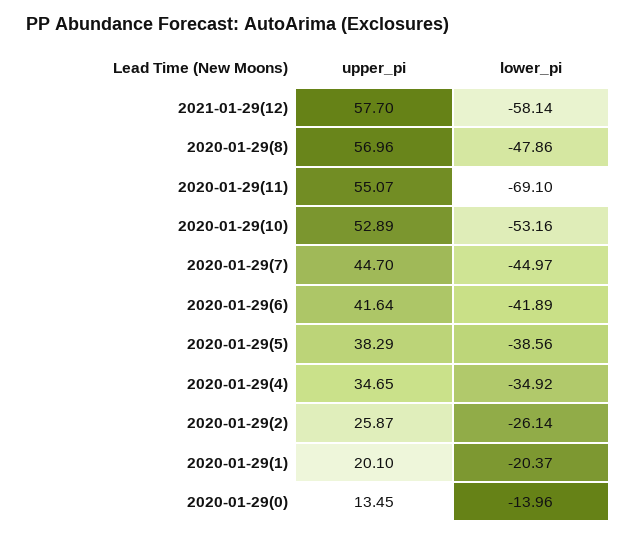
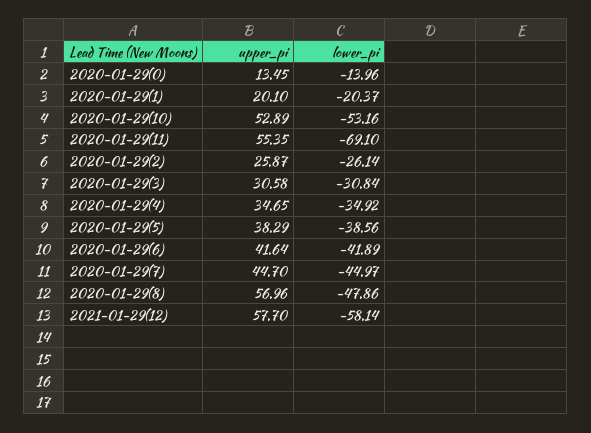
  {
    "upper_pi": {
      "2021-01-29(12)": 57.7,
      "2020-01-29(8)": 56.96,
-     "2020-01-29(11)": 55.07,
+     "2020-01-29(11)": 55.35,
      "2020-01-29(10)": 52.89,
      "2020-01-29(7)": 44.7,
      "2020-01-29(6)": 41.64,
      "2020-01-29(5)": 38.29,
      "2020-01-29(4)": 34.65,
      "2020-01-29(2)": 25.87,
      "2020-01-29(1)": 20.1,
-     "2020-01-29(0)": 13.45
+     "2020-01-29(0)": 13.45,
+     "2020-01-29(3)": 30.58
    },
    "lower_pi": {
      "2021-01-29(12)": -58.14,
      "2020-01-29(8)": -47.86,
      "2020-01-29(11)": -69.1,
      "2020-01-29(10)": -53.16,
      "2020-01-29(7)": -44.97,
      "2020-01-29(6)": -41.89,
      "2020-01-29(5)": -38.56,
      "2020-01-29(4)": -34.92,
      "2020-01-29(2)": -26.14,
      "2020-01-29(1)": -20.37,
-     "2020-01-29(0)": -13.96
+     "2020-01-29(0)": -13.96,
+     "2020-01-29(3)": -30.84
    }
  }

